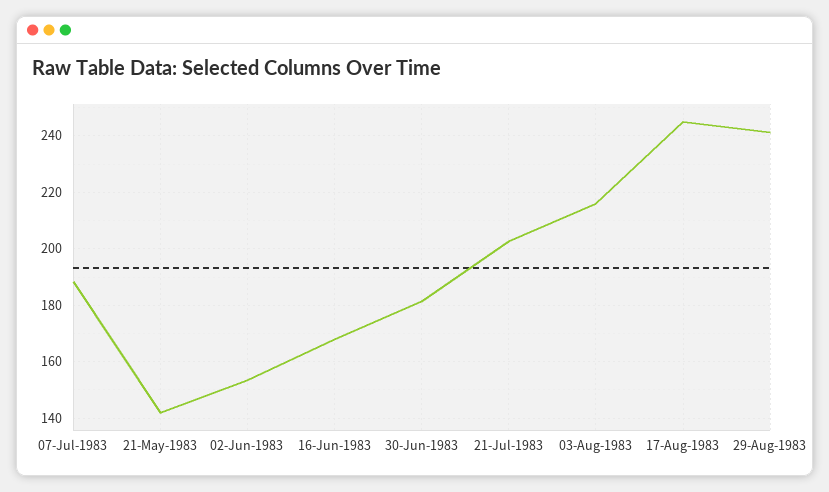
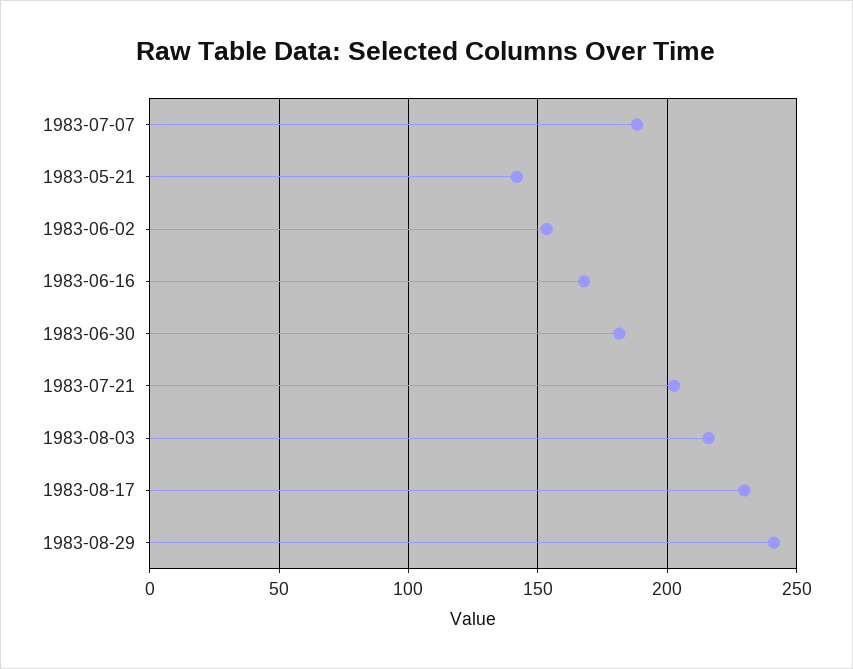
  {
    "07-Jul-1983": 187.5,
    "21-May-1983": 142.5,
    "02-Jun-1983": 152.5,
    "16-Jun-1983": 167.5,
    "30-Jun-1983": 182.5,
    "21-Jul-1983": 202.5,
    "03-Aug-1983": 215,
-   "17-Aug-1983": 245,
+   "17-Aug-1983": 230,
    "29-Aug-1983": 240
  }

